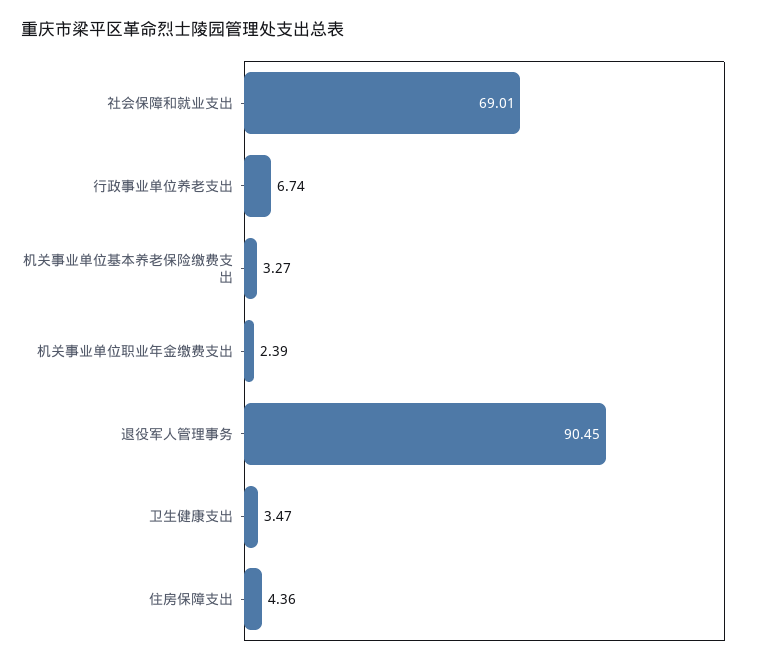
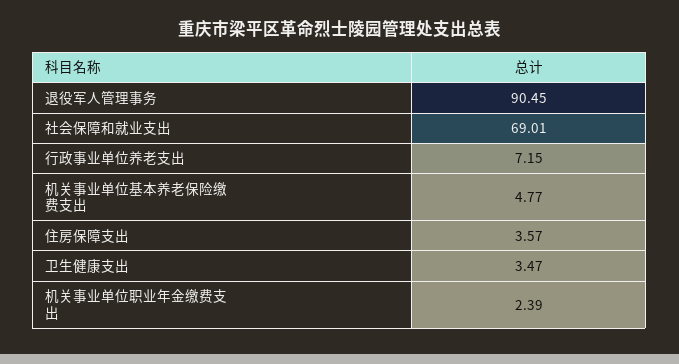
  {
    "社会保障和就业支出": 69.01,
-   "行政事业单位养老支出": 6.74,
+   "行政事业单位养老支出": 7.15,
-   "机关事业单位基本养老保险缴费支出": 3.27,
+   "机关事业单位基本养老保险缴费支出": 4.77,
    "机关事业单位职业年金缴费支出": 2.39,
    "退役军人管理事务": 90.45,
    "卫生健康支出": 3.47,
-   "住房保障支出": 4.36
+   "住房保障支出": 3.57
  }

